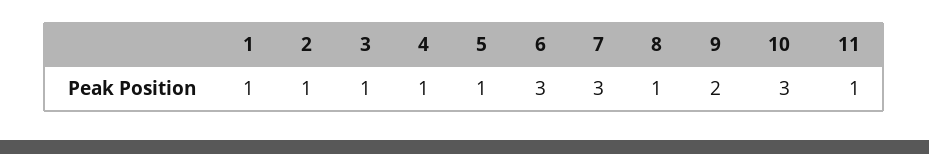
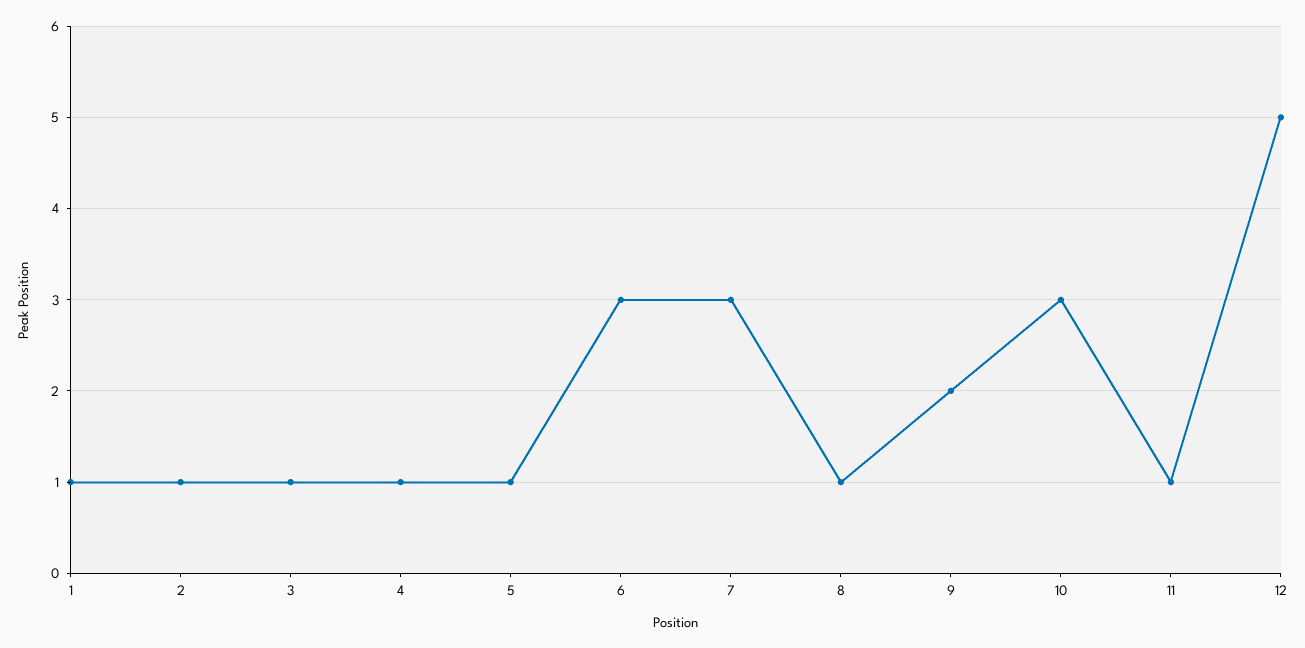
  {
    "1": 1,
    "2": 1,
    "3": 1,
    "4": 1,
    "5": 1,
    "6": 3,
    "7": 3,
    "8": 1,
    "9": 2,
    "10": 3,
-   "11": 1
+   "11": 1,
+   "12": 5
  }

